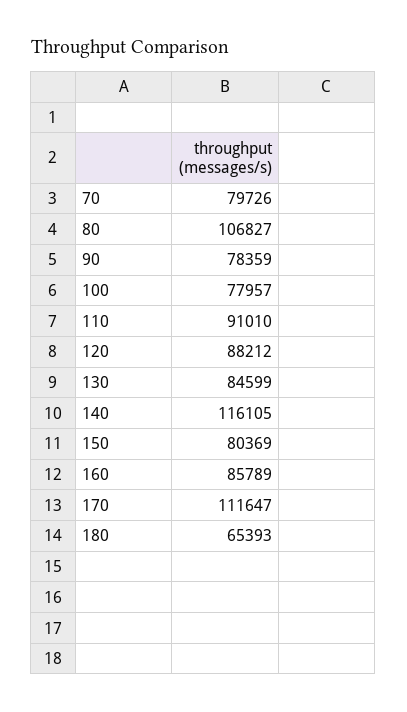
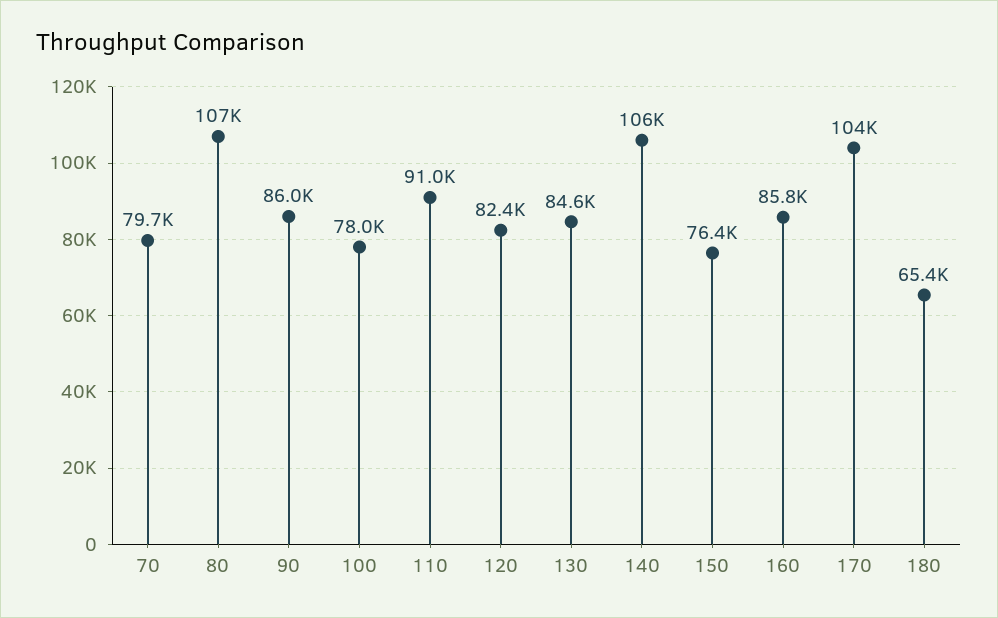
  {
    "70": 79726,
    "80": 106827,
-   "90": 78359,
+   "90": 86000,
    "100": 77957,
    "110": 91010,
-   "120": 88212,
+   "120": 82400,
    "130": 84599,
-   "140": 116105,
+   "140": 106000,
-   "150": 80369,
+   "150": 76400,
    "160": 85789,
-   "170": 111647,
+   "170": 104000,
    "180": 65393
  }

